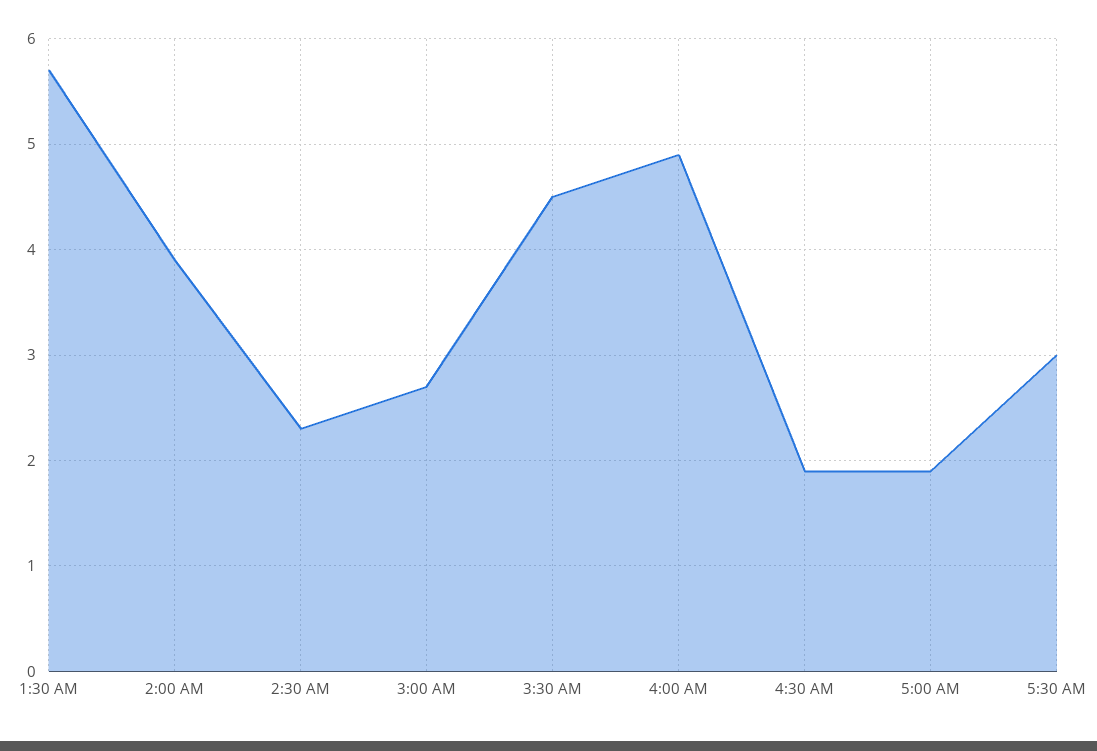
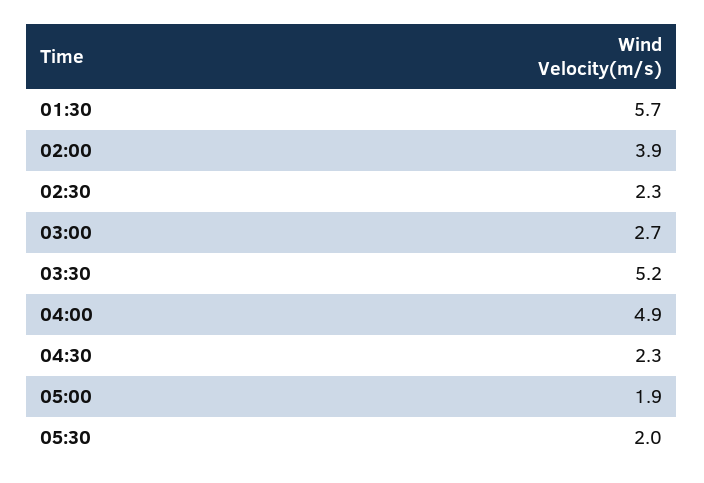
  {
    "1:30 AM": 5.7,
    "2:00 AM": 3.9,
    "2:30 AM": 2.3,
    "3:00 AM": 2.7,
-   "3:30 AM": 4.5,
+   "3:30 AM": 5.2,
    "4:00 AM": 4.9,
-   "4:30 AM": 1.9,
+   "4:30 AM": 2.3,
    "5:00 AM": 1.9,
-   "5:30 AM": 3
+   "5:30 AM": 2
  }

